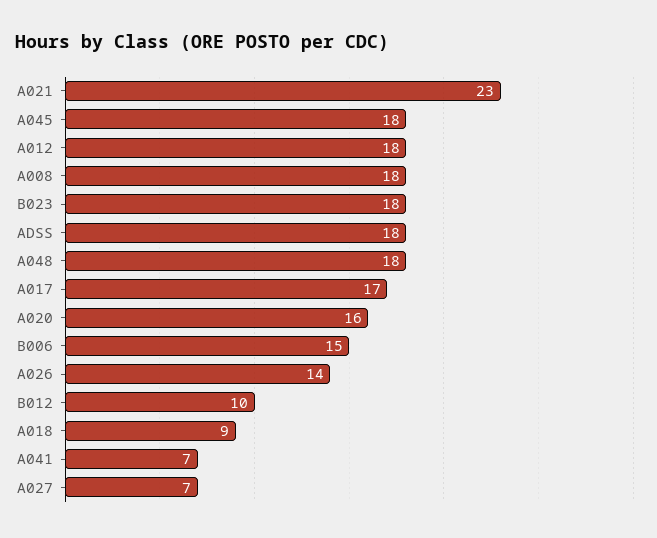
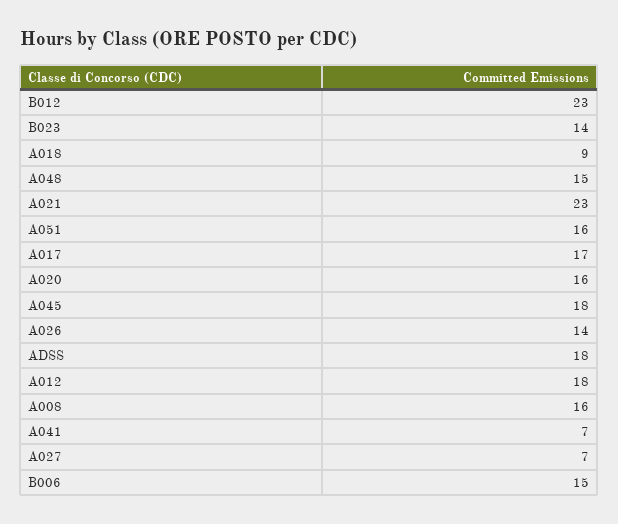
  {
    "A021": 23,
    "A045": 18,
    "A012": 18,
-   "A008": 18,
+   "A008": 16,
-   "B023": 18,
+   "B023": 14,
    "ADSS": 18,
-   "A048": 18,
+   "A048": 15,
    "A017": 17,
    "A020": 16,
    "B006": 15,
    "A026": 14,
-   "B012": 10,
+   "B012": 23,
    "A018": 9,
    "A041": 7,
-   "A027": 7
+   "A027": 7,
+   "A051": 16
  }

